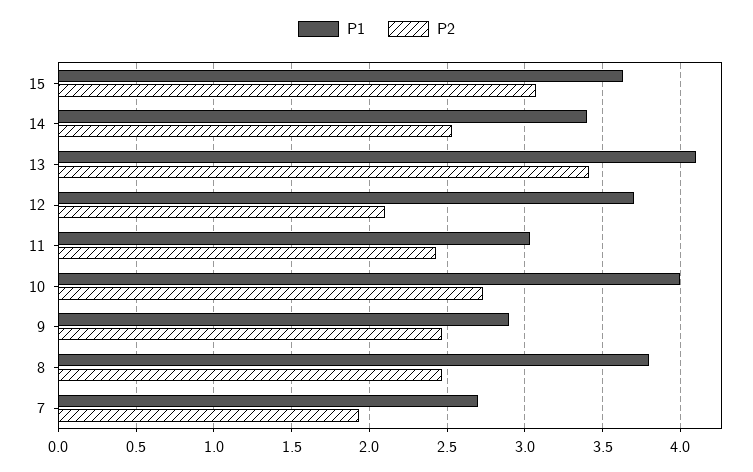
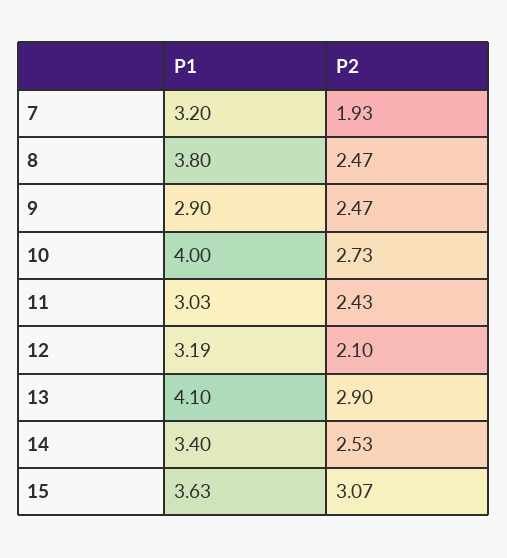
  {
    "P1": {
      "15": 3.63,
      "14": 3.4,
      "13": 4.1,
-     "12": 3.7,
+     "12": 3.19,
      "11": 3.03,
      "10": 4,
      "9": 2.9,
      "8": 3.8,
-     "7": 2.7
+     "7": 3.2
    },
    "P2": {
      "15": 3.07,
      "14": 2.53,
-     "13": 3.4,
+     "13": 2.9,
      "12": 2.1,
      "11": 2.43,
      "10": 2.73,
      "9": 2.47,
      "8": 2.47,
      "7": 1.93
    }
  }

